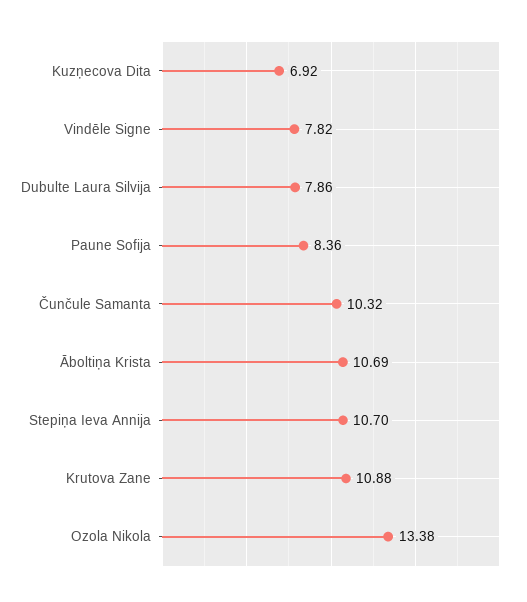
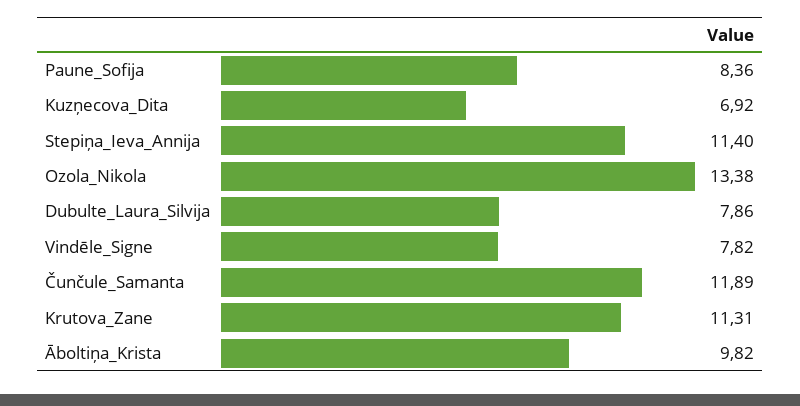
  {
    "Kuzņecova Dita": 6.92,
    "Vindēle Signe": 7.82,
    "Dubulte Laura Silvija": 7.86,
    "Paune Sofija": 8.36,
-   "Čunčule Samanta": 10.32,
+   "Čunčule Samanta": 11.89,
-   "Āboltiņa Krista": 10.69,
+   "Āboltiņa Krista": 9.82,
-   "Stepiņa Ieva Annija": 10.7,
+   "Stepiņa Ieva Annija": 11.4,
-   "Krutova Zane": 10.88,
+   "Krutova Zane": 11.31,
    "Ozola Nikola": 13.38
  }

